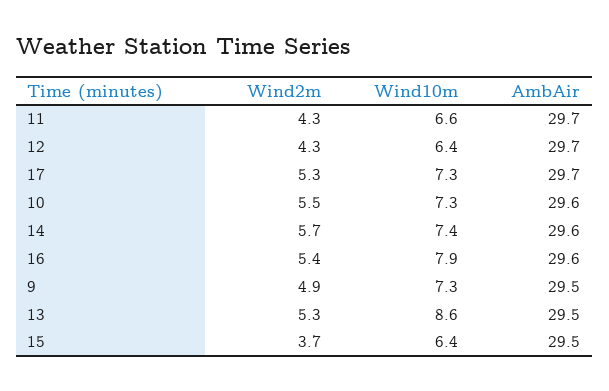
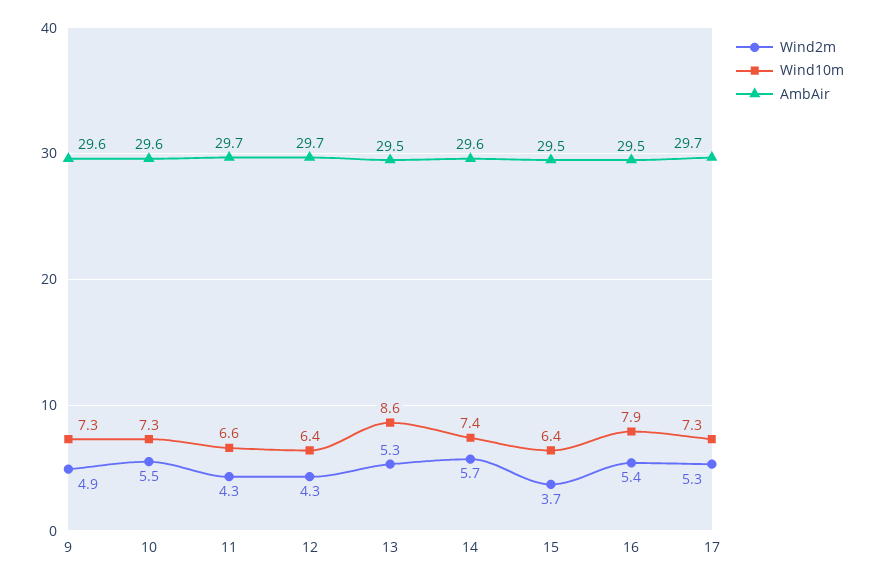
  {
    "Wind2m": {
      "11": 4.3,
      "12": 4.3,
      "17": 5.3,
      "10": 5.5,
      "14": 5.7,
      "16": 5.4,
      "9": 4.9,
      "13": 5.3,
      "15": 3.7
    },
    "Wind10m": {
      "11": 6.6,
      "12": 6.4,
      "17": 7.3,
      "10": 7.3,
      "14": 7.4,
      "16": 7.9,
      "9": 7.3,
      "13": 8.6,
      "15": 6.4
    },
    "AmbAir": {
      "11": 29.7,
      "12": 29.7,
      "17": 29.7,
      "10": 29.6,
      "14": 29.6,
-     "16": 29.6,
+     "16": 29.5,
-     "9": 29.5,
+     "9": 29.6,
      "13": 29.5,
      "15": 29.5
    }
  }

